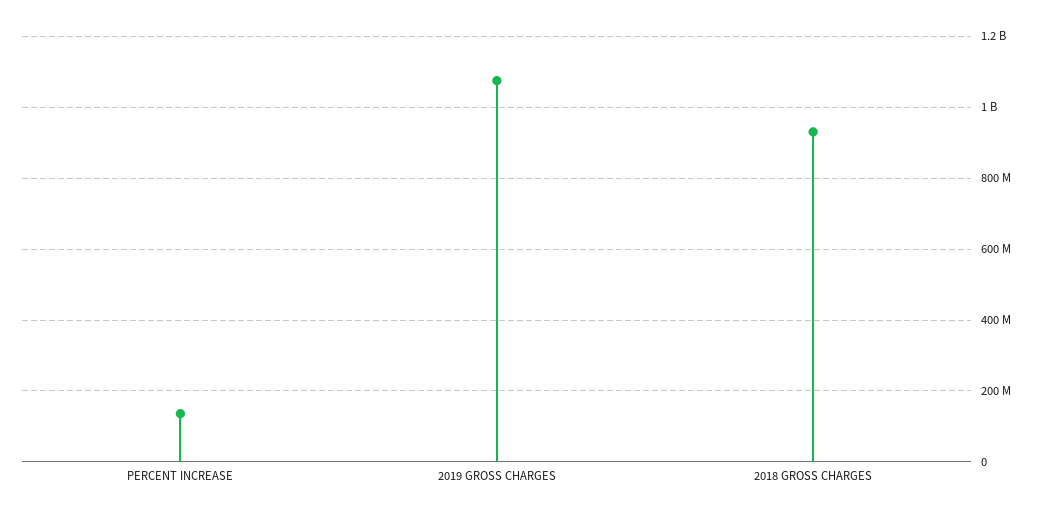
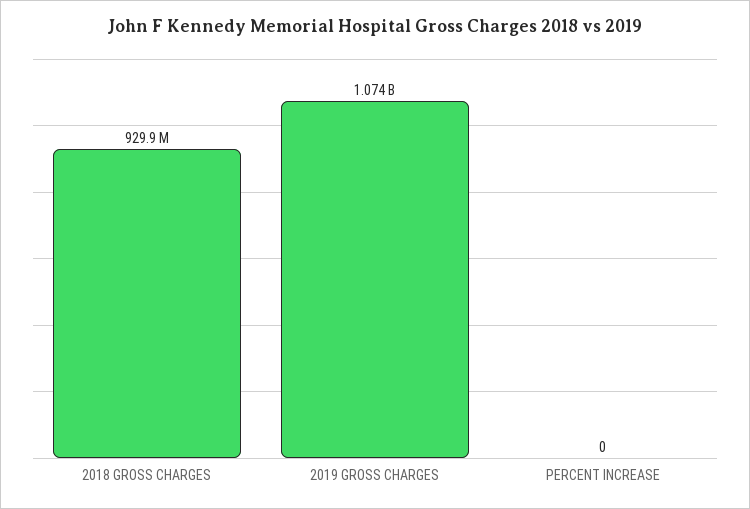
  {
-   "PERCENT INCREASE": 140000000,
+   "PERCENT INCREASE": 0,
    "2019 GROSS CHARGES": 1074000000,
    "2018 GROSS CHARGES": 929900000
  }

